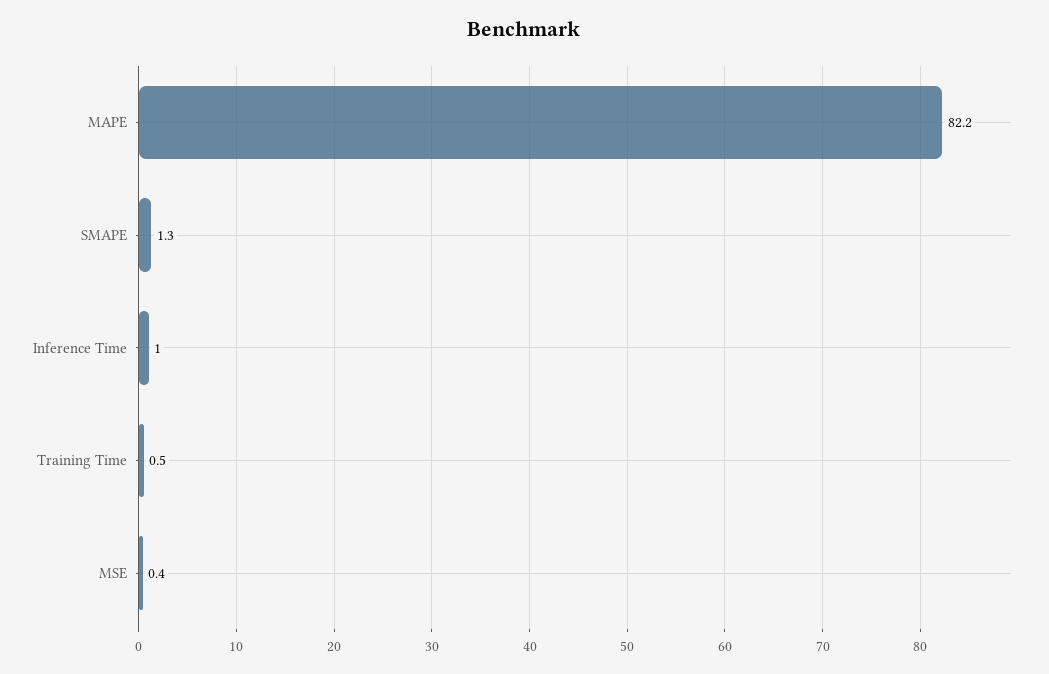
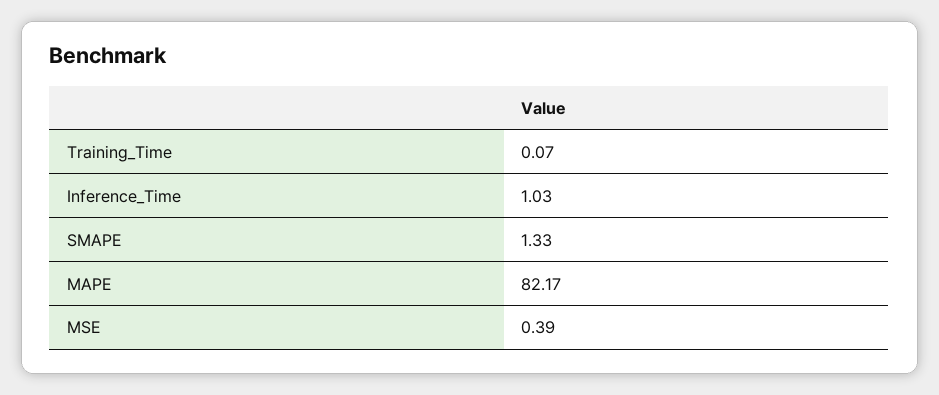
  {
    "MAPE": 82.17,
    "SMAPE": 1.33,
    "Inference Time": 1.03,
-   "Training Time": 0.5,
+   "Training Time": 0.07,
    "MSE": 0.39
  }

